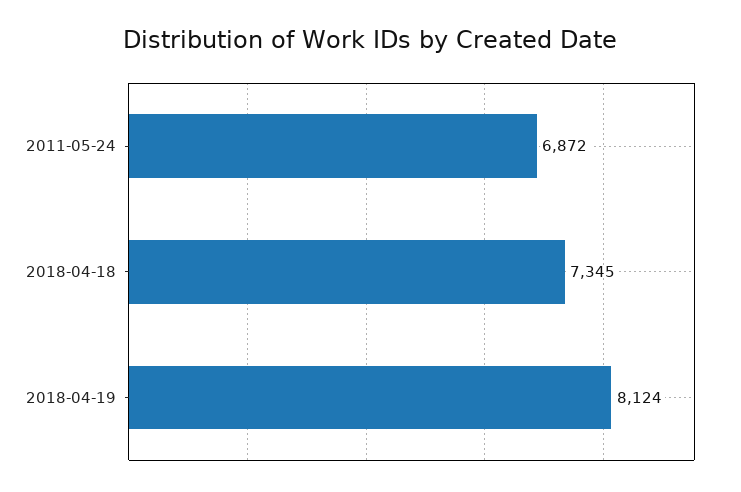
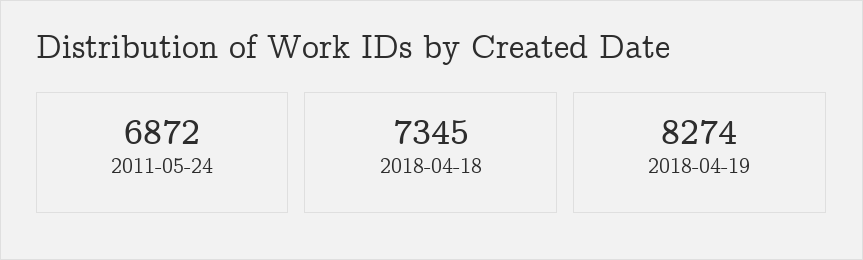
  {
    "2011-05-24": 6872,
    "2018-04-18": 7345,
-   "2018-04-19": 8124
+   "2018-04-19": 8274
  }

